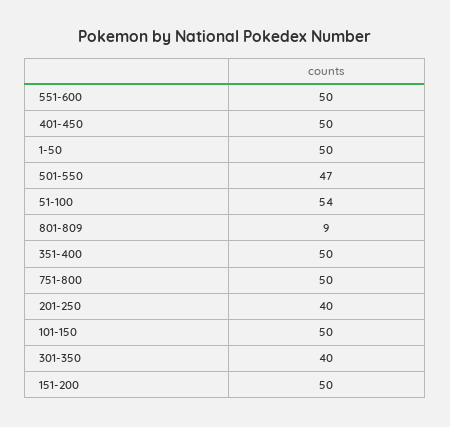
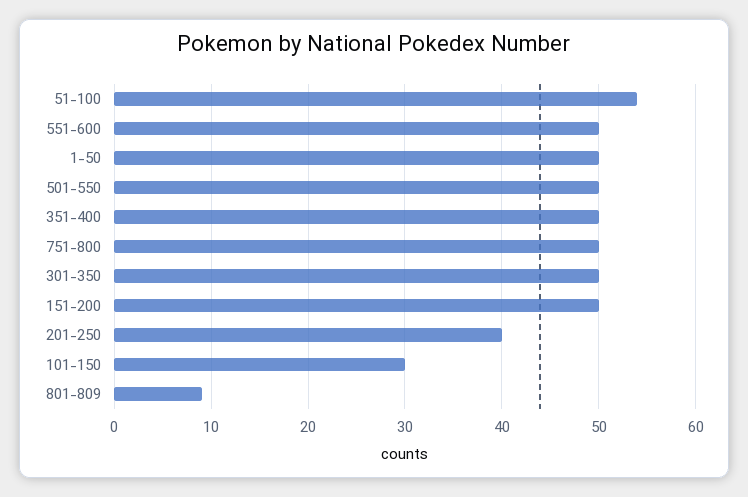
  {
    "551-600": 50,
-   "401-450": 50,
    "1-50": 50,
-   "501-550": 47,
+   "501-550": 50,
    "51-100": 54,
    "801-809": 9,
    "351-400": 50,
    "751-800": 50,
    "201-250": 40,
-   "101-150": 50,
+   "101-150": 30,
-   "301-350": 40,
+   "301-350": 50,
    "151-200": 50
  }

